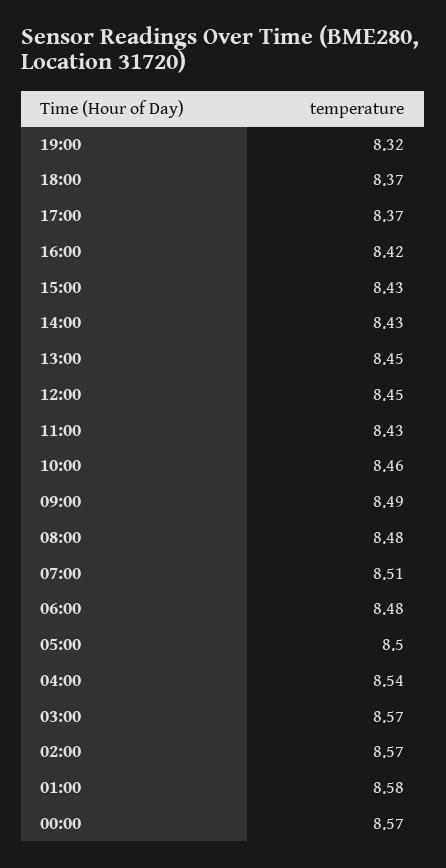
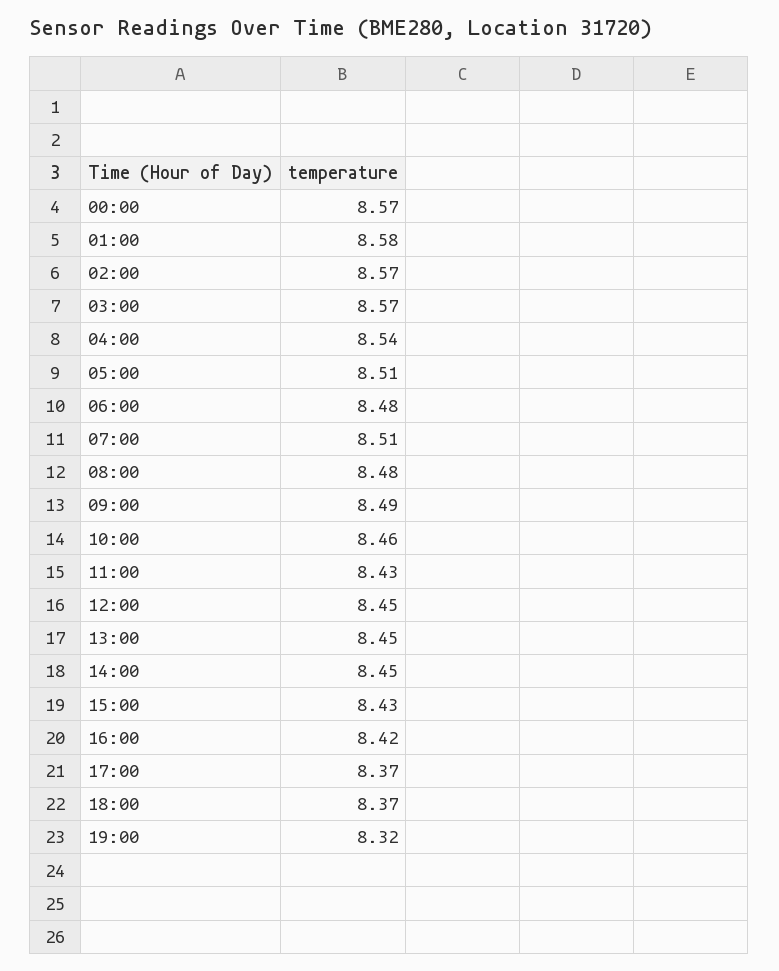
  {
    "19:00": 8.32,
    "18:00": 8.37,
    "17:00": 8.37,
    "16:00": 8.42,
    "15:00": 8.43,
-   "14:00": 8.43,
+   "14:00": 8.45,
    "13:00": 8.45,
    "12:00": 8.45,
    "11:00": 8.43,
    "10:00": 8.46,
    "09:00": 8.49,
    "08:00": 8.48,
    "07:00": 8.51,
    "06:00": 8.48,
-   "05:00": 8.5,
+   "05:00": 8.51,
    "04:00": 8.54,
    "03:00": 8.57,
    "02:00": 8.57,
    "01:00": 8.58,
    "00:00": 8.57
  }

